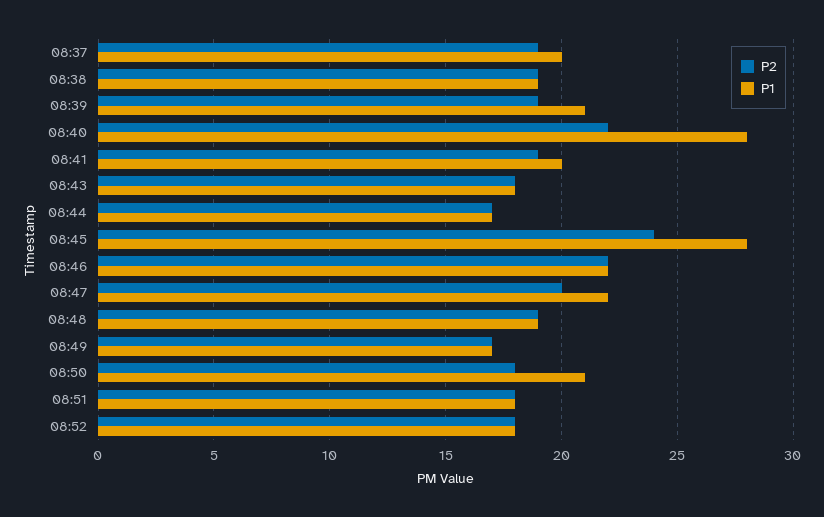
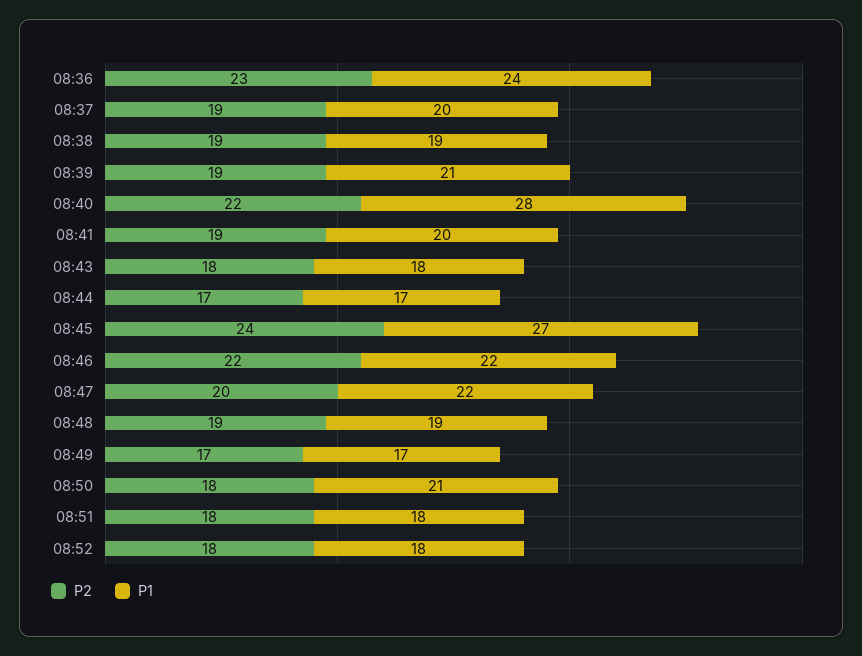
  {
    "P2": {
      "08:37": 19,
      "08:38": 19,
      "08:39": 19,
      "08:40": 22,
      "08:41": 19,
      "08:43": 18,
      "08:44": 17,
      "08:45": 24,
      "08:46": 22,
      "08:47": 20,
      "08:48": 19,
      "08:49": 17,
      "08:50": 18,
      "08:51": 18,
-     "08:52": 18
+     "08:52": 18,
+     "08:36": 23
    },
    "P1": {
      "08:37": 20,
      "08:38": 19,
      "08:39": 21,
      "08:40": 28,
      "08:41": 20,
      "08:43": 18,
      "08:44": 17,
-     "08:45": 28,
+     "08:45": 27,
      "08:46": 22,
      "08:47": 22,
      "08:48": 19,
      "08:49": 17,
      "08:50": 21,
      "08:51": 18,
-     "08:52": 18
+     "08:52": 18,
+     "08:36": 24
    }
  }

